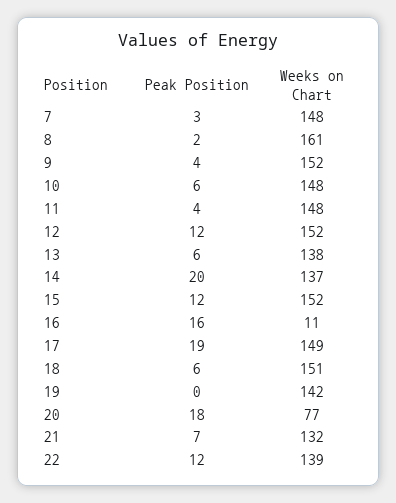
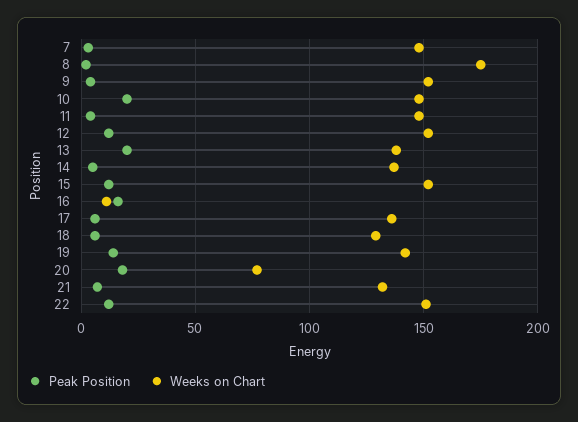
  {
    "Peak Position": {
      "7": 3,
      "8": 2,
      "9": 4,
-     "10": 6,
+     "10": 20,
      "11": 4,
      "12": 12,
-     "13": 6,
+     "13": 20,
-     "14": 20,
+     "14": 5,
      "15": 12,
      "16": 16,
-     "17": 19,
+     "17": 5,
      "18": 6,
-     "19": 0,
+     "19": 15,
      "20": 18,
      "21": 7,
      "22": 12
    },
    "Weeks on Chart": {
      "7": 148,
-     "8": 161,
+     "8": 175,
      "9": 152,
      "10": 148,
      "11": 148,
      "12": 152,
      "13": 138,
      "14": 137,
      "15": 152,
      "16": 11,
-     "17": 149,
+     "17": 135,
-     "18": 151,
+     "18": 130,
      "19": 142,
      "20": 77,
      "21": 132,
-     "22": 139
+     "22": 150
    }
  }

